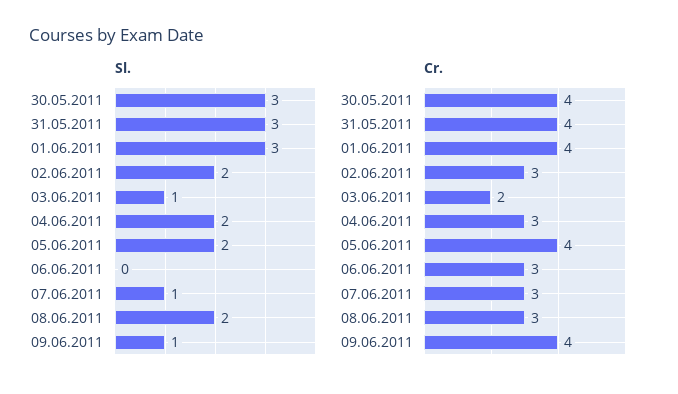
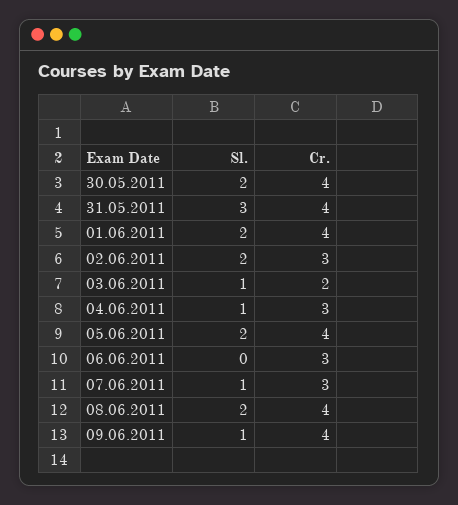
  {
    "Sl.": {
-     "30.05.2011": 3,
+     "30.05.2011": 2,
      "31.05.2011": 3,
-     "01.06.2011": 3,
+     "01.06.2011": 2,
      "02.06.2011": 2,
      "03.06.2011": 1,
-     "04.06.2011": 2,
+     "04.06.2011": 1,
      "05.06.2011": 2,
      "06.06.2011": 0,
      "07.06.2011": 1,
      "08.06.2011": 2,
      "09.06.2011": 1
    },
    "Cr.": {
      "30.05.2011": 4,
      "31.05.2011": 4,
      "01.06.2011": 4,
      "02.06.2011": 3,
      "03.06.2011": 2,
      "04.06.2011": 3,
      "05.06.2011": 4,
      "06.06.2011": 3,
      "07.06.2011": 3,
-     "08.06.2011": 3,
+     "08.06.2011": 4,
      "09.06.2011": 4
    }
  }

